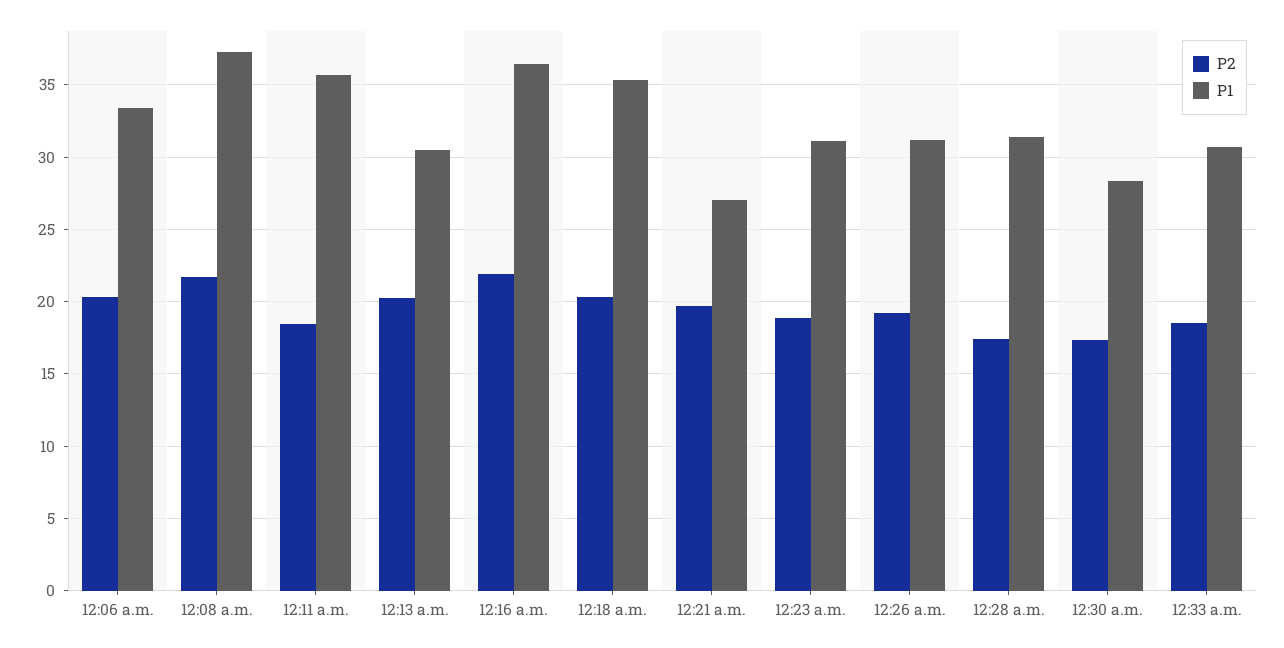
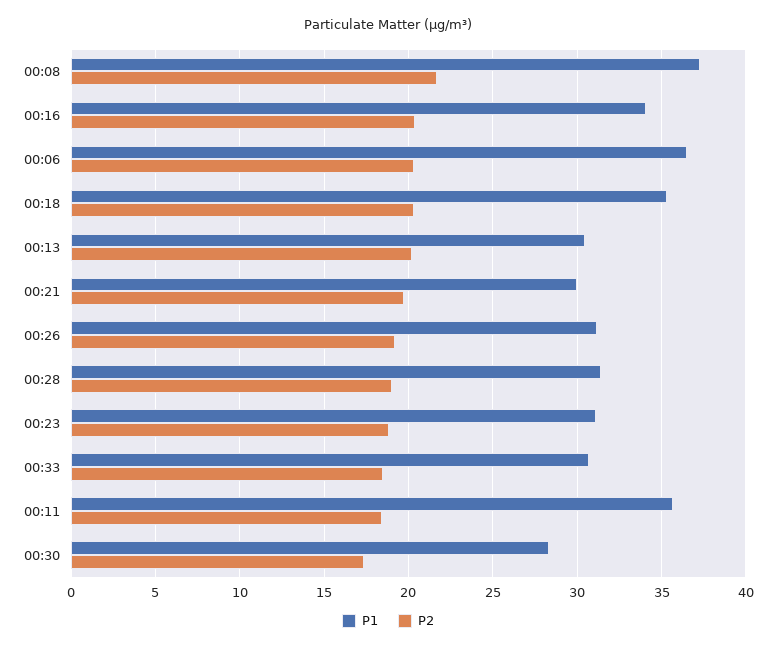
  {
    "P2": {
      "12:06 a.m.": 20.5,
      "12:08 a.m.": 21.5,
      "12:11 a.m.": 18.5,
      "12:13 a.m.": 20,
-     "12:16 a.m.": 22,
+     "12:16 a.m.": 20.5,
      "12:18 a.m.": 20.5,
      "12:21 a.m.": 19.5,
      "12:23 a.m.": 19,
      "12:26 a.m.": 19,
-     "12:28 a.m.": 17.5,
+     "12:28 a.m.": 19,
      "12:30 a.m.": 17.5,
      "12:33 a.m.": 18.5
    },
    "P1": {
-     "12:06 a.m.": 33.5,
+     "12:06 a.m.": 36.5,
      "12:08 a.m.": 37.5,
      "12:11 a.m.": 35.5,
      "12:13 a.m.": 30.5,
-     "12:16 a.m.": 36.5,
+     "12:16 a.m.": 34,
      "12:18 a.m.": 35.5,
-     "12:21 a.m.": 27,
+     "12:21 a.m.": 30,
      "12:23 a.m.": 31,
      "12:26 a.m.": 31,
      "12:28 a.m.": 31.5,
      "12:30 a.m.": 28.5,
      "12:33 a.m.": 30.5
    }
  }

